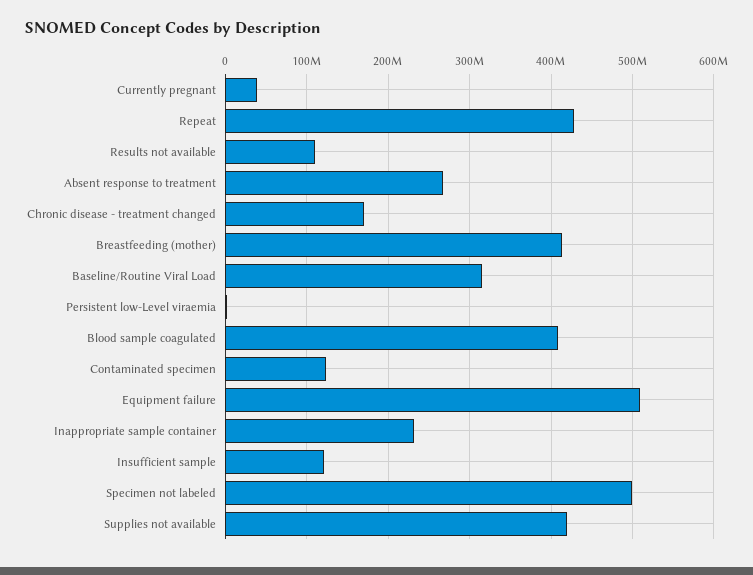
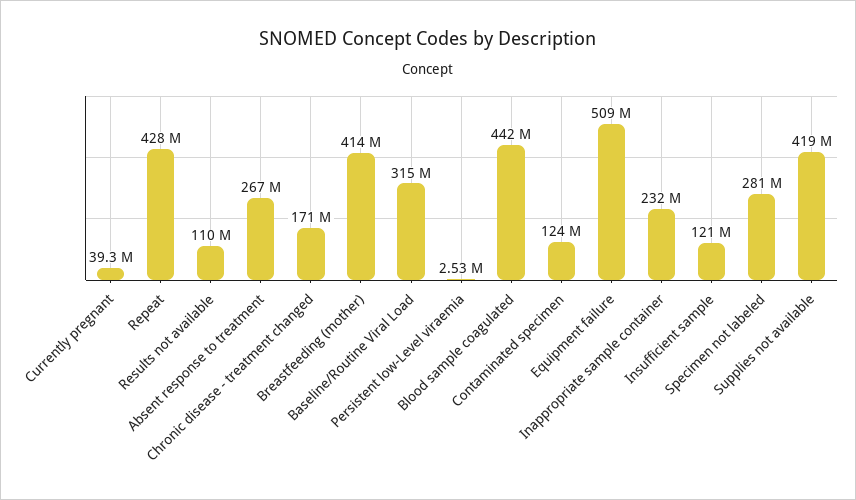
  {
    "Currently pregnant": 39300000,
    "Repeat": 428000000,
    "Results not available": 110000000,
    "Absent response to treatment": 267000000,
    "Chronic disease - treatment changed": 171000000,
    "Breastfeeding (mother)": 414000000,
    "Baseline/Routine Viral Load": 315000000,
    "Persistent low-Level viraemia": 2530000,
-   "Blood sample coagulated": 410000000,
+   "Blood sample coagulated": 442000000,
    "Contaminated specimen": 124000000,
    "Equipment failure": 509000000,
    "Inappropriate sample container": 232000000,
    "Insufficient sample": 121000000,
-   "Specimen not labeled": 500000000,
+   "Specimen not labeled": 281000000,
    "Supplies not available": 419000000
  }

